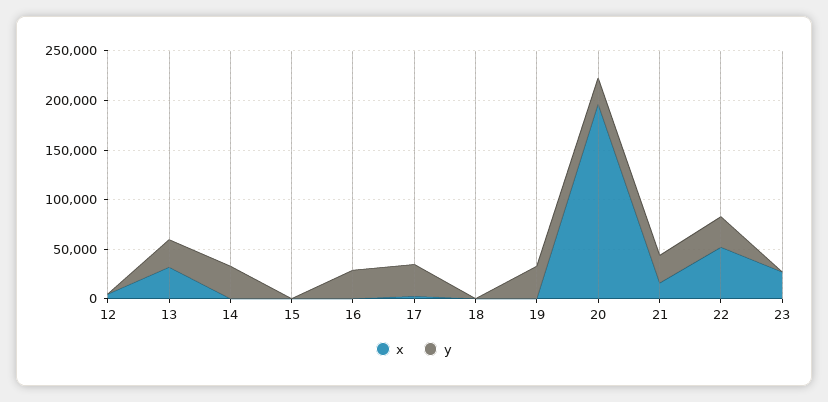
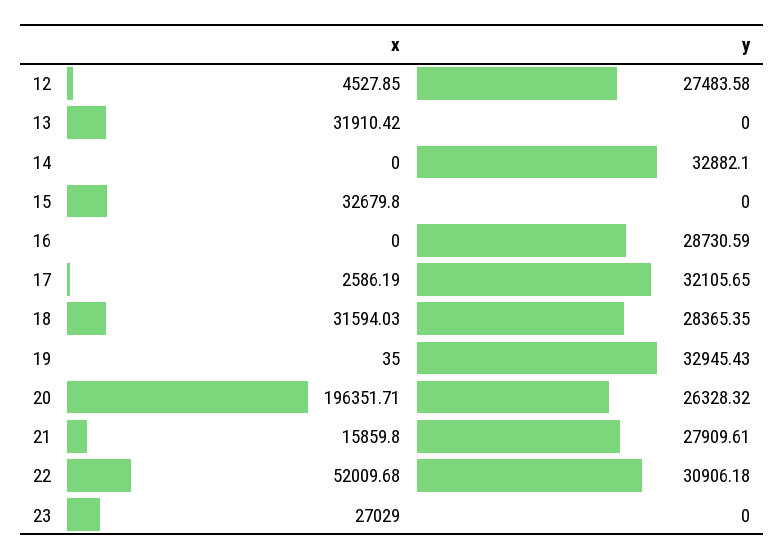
  {
    "x": {
      "12": 4527.85,
      "13": 31910.42,
      "14": 0,
-     "15": 0,
+     "15": 32679.8,
      "16": 0,
      "17": 2586.19,
-     "18": 0,
+     "18": 31594.03,
      "19": 35,
      "20": 196351.71,
      "21": 15859.8,
      "22": 52009.68,
      "23": 27029
    },
    "y": {
-     "12": 0,
+     "12": 27483.58,
-     "13": 30000,
+     "13": 0,
      "14": 32882.1,
      "15": 0,
      "16": 28730.59,
      "17": 32105.65,
-     "18": 0,
+     "18": 28365.35,
      "19": 32945.43,
      "20": 26328.32,
      "21": 27909.61,
      "22": 30906.18,
      "23": 0
    }
  }

